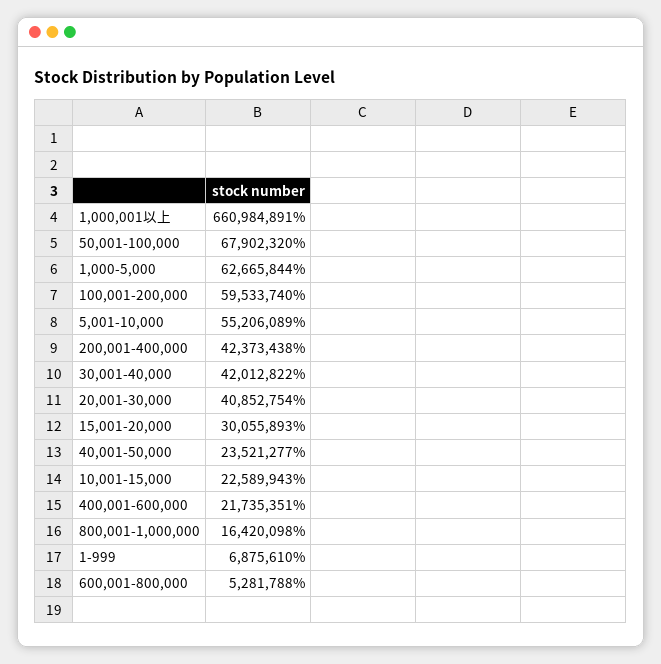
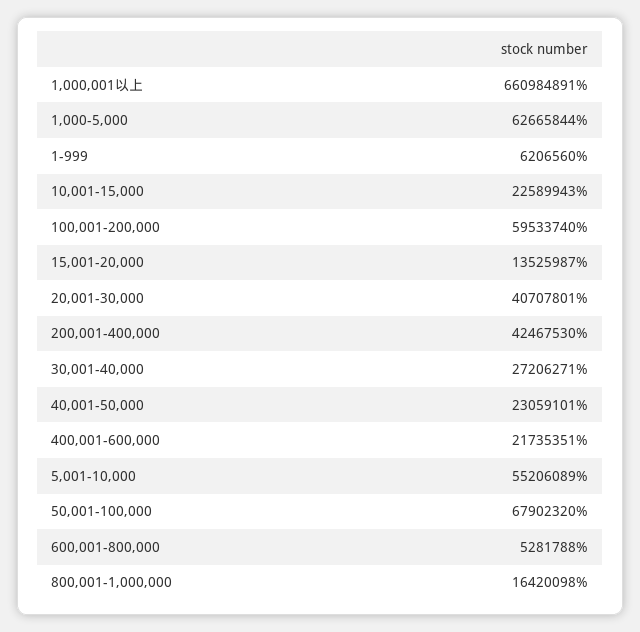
  {
    "1,000,001以上": 660984891,
    "50,001-100,000": 67902320,
    "1,000-5,000": 62665844,
    "100,001-200,000": 59533740,
    "5,001-10,000": 55206089,
-   "200,001-400,000": 42373438,
+   "200,001-400,000": 42467530,
-   "30,001-40,000": 42012822,
+   "30,001-40,000": 27206271,
-   "20,001-30,000": 40852754,
+   "20,001-30,000": 40707801,
-   "15,001-20,000": 30055893,
+   "15,001-20,000": 13525987,
-   "40,001-50,000": 23521277,
+   "40,001-50,000": 23059101,
    "10,001-15,000": 22589943,
    "400,001-600,000": 21735351,
    "800,001-1,000,000": 16420098,
-   "1-999": 6875610,
+   "1-999": 6206560,
    "600,001-800,000": 5281788
  }

